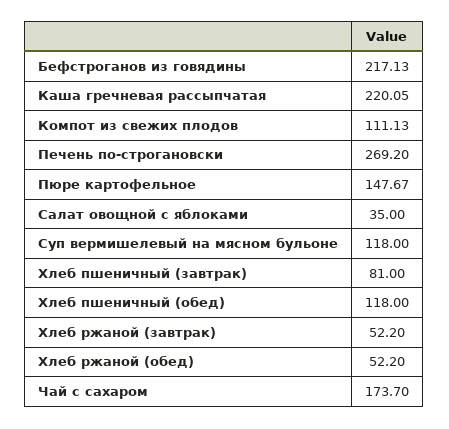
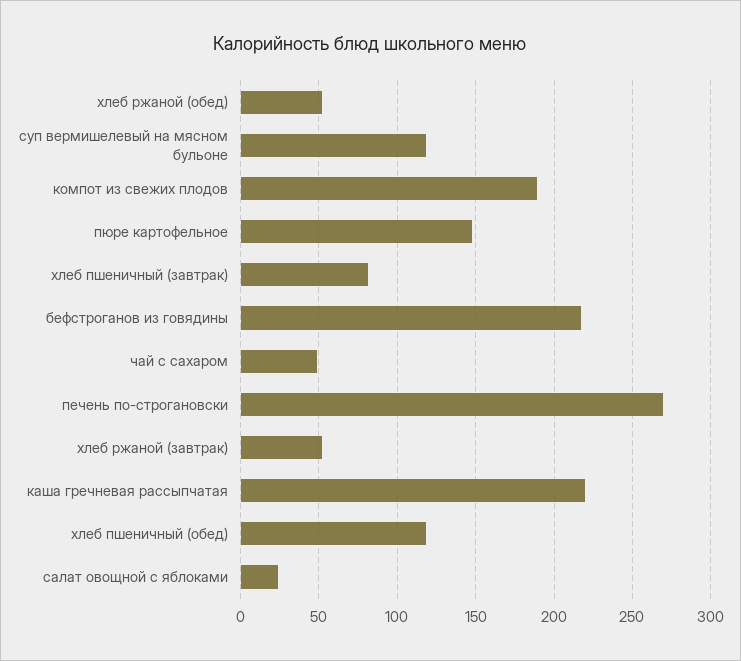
  {
    "Бефстроганов из говядины": 217.13,
    "Каша гречневая рассыпчатая": 220.05,
-   "Компот из свежих плодов": 111.13,
+   "Компот из свежих плодов": 190,
    "Печень по-строгановски": 269.2,
    "Пюре картофельное": 147.67,
-   "Салат овощной с яблоками": 35,
+   "Салат овощной с яблоками": 25,
    "Суп вермишелевый на мясном бульоне": 118,
    "Хлеб пшеничный (завтрак)": 81,
    "Хлеб пшеничный (обед)": 118,
    "Хлеб ржаной (завтрак)": 52.2,
    "Хлеб ржаной (обед)": 52.2,
-   "Чай с сахаром": 173.7
+   "Чай с сахаром": 50
  }

